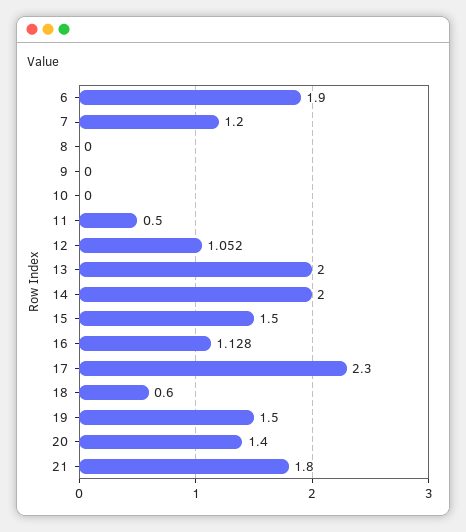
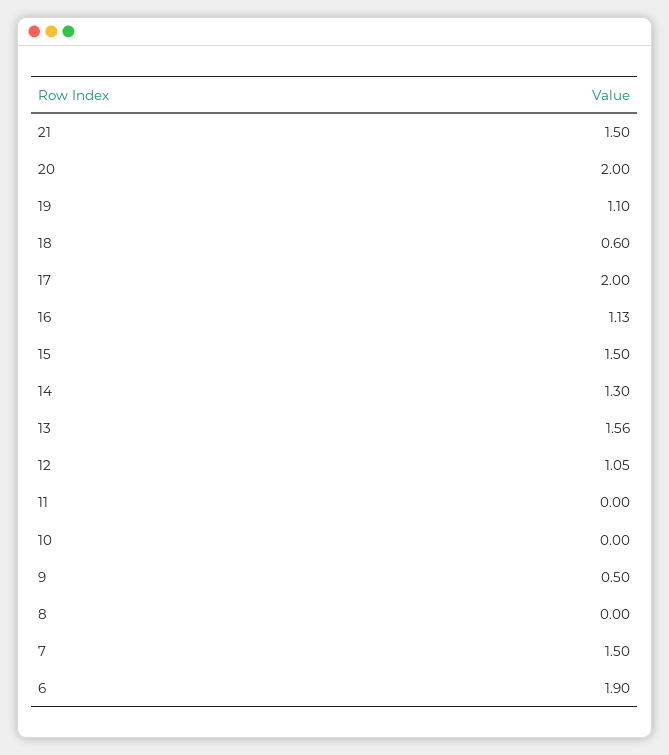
  {
    "6": 1.9,
-   "7": 1.2,
+   "7": 1.5,
    "8": 0,
-   "9": 0,
+   "9": 0.5,
    "10": 0,
-   "11": 0.5,
+   "11": 0,
    "12": 1.052,
-   "13": 2,
+   "13": 1.56,
-   "14": 2,
+   "14": 1.3,
    "15": 1.5,
    "16": 1.128,
-   "17": 2.3,
+   "17": 2,
    "18": 0.6,
-   "19": 1.5,
+   "19": 1.1,
-   "20": 1.4,
+   "20": 2,
-   "21": 1.8
+   "21": 1.5
  }

